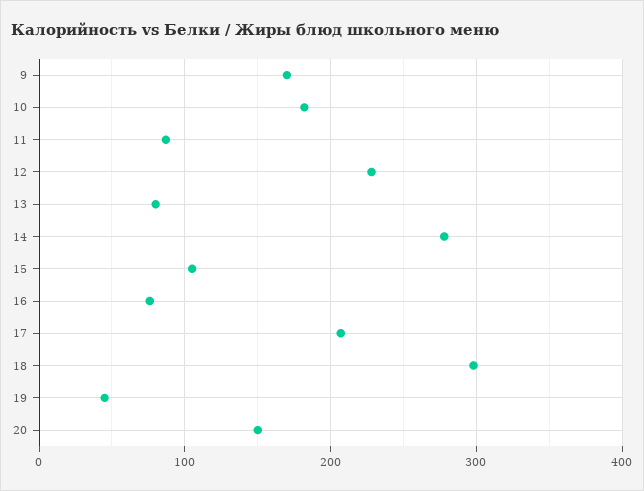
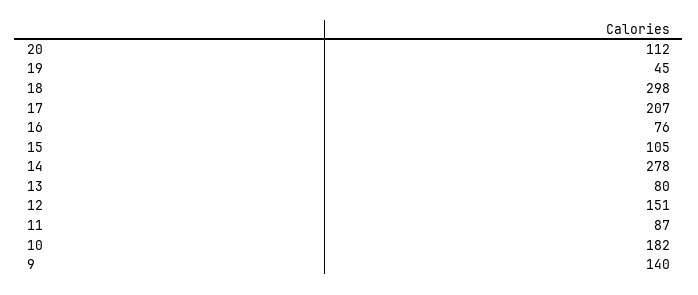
  {
-   "9": 170,
+   "9": 140,
    "10": 182,
    "11": 87,
-   "12": 230,
+   "12": 151,
    "13": 80,
    "14": 278,
    "15": 105,
    "16": 76,
    "17": 207,
    "18": 298,
    "19": 45,
-   "20": 150
+   "20": 112
  }

